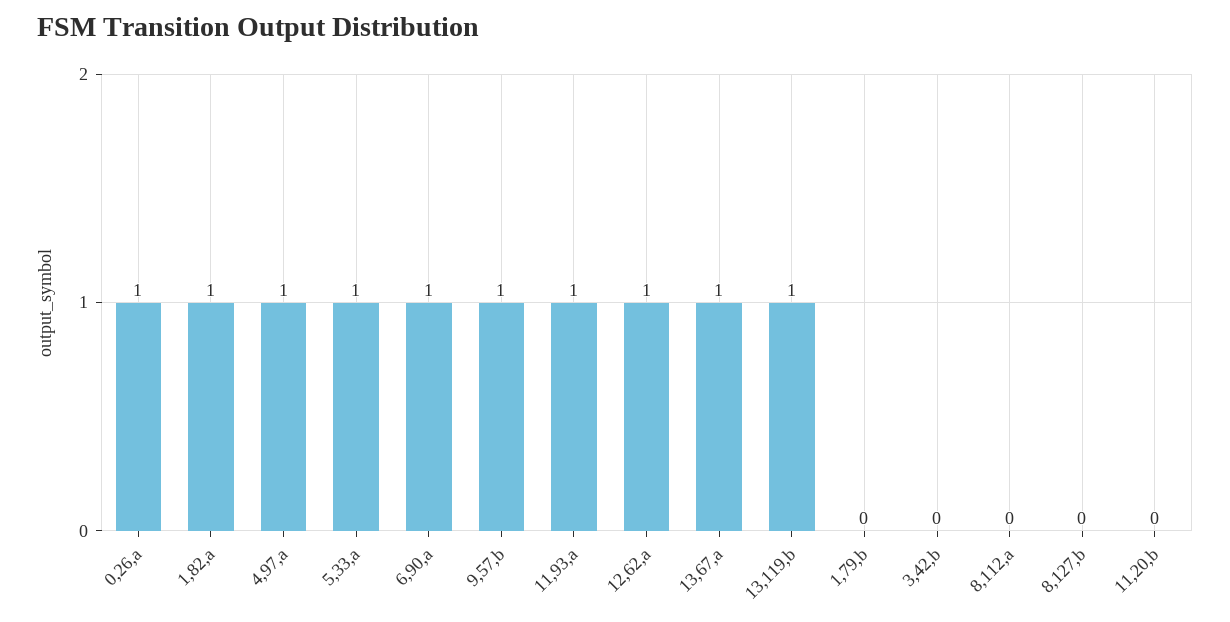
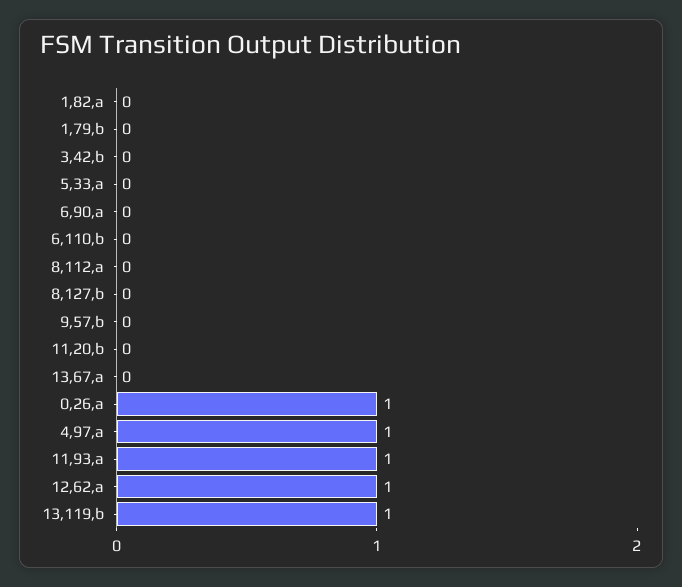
  {
    "0,26,a": 1,
-   "1,82,a": 1,
+   "1,82,a": 0,
    "4,97,a": 1,
-   "5,33,a": 1,
+   "5,33,a": 0,
-   "6,90,a": 1,
+   "6,90,a": 0,
-   "9,57,b": 1,
+   "9,57,b": 0,
    "11,93,a": 1,
    "12,62,a": 1,
-   "13,67,a": 1,
+   "13,67,a": 0,
    "13,119,b": 1,
    "1,79,b": 0,
    "3,42,b": 0,
    "8,112,a": 0,
    "8,127,b": 0,
-   "11,20,b": 0
+   "11,20,b": 0,
+   "6,110,b": 0
  }

